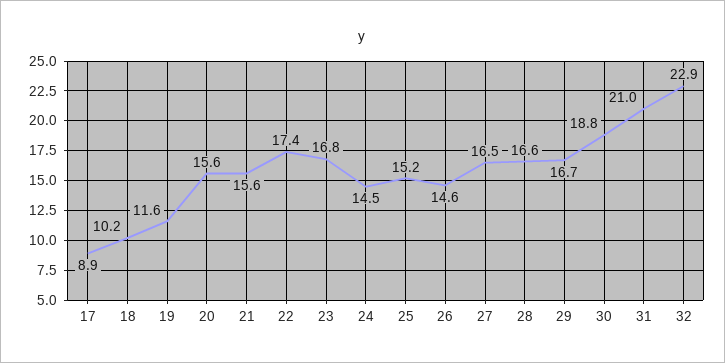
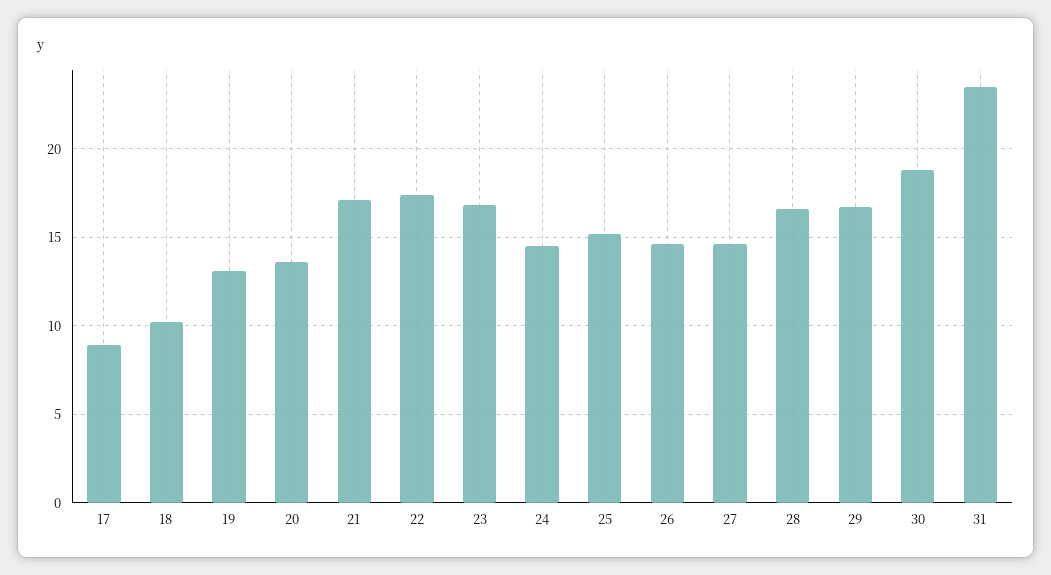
  {
    "17": 8.9,
    "18": 10.2,
-   "19": 11.6,
+   "19": 13,
-   "20": 15.6,
+   "20": 13.5,
-   "21": 15.6,
+   "21": 17,
    "22": 17.4,
    "23": 16.8,
    "24": 14.5,
    "25": 15.2,
    "26": 14.6,
-   "27": 16.5,
+   "27": 14.5,
    "28": 16.6,
    "29": 16.7,
    "30": 18.8,
-   "31": 21,
+   "31": 23.5
-   "32": 22.9
  }

